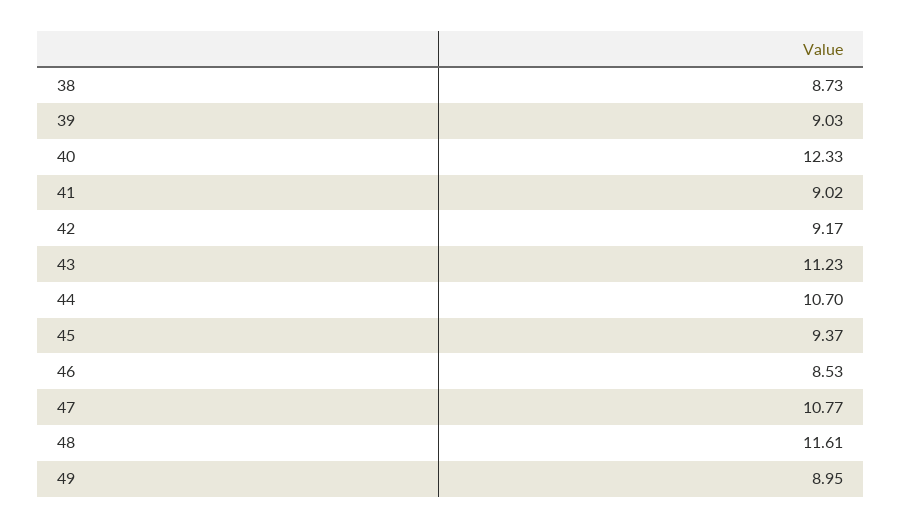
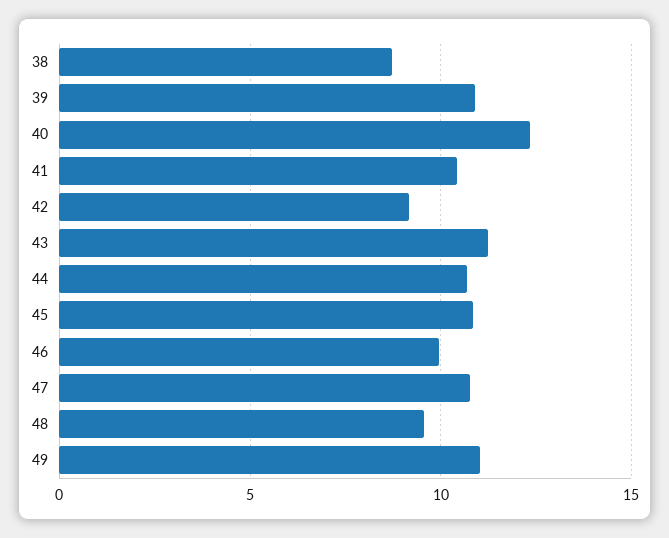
  {
    "38": 8.73,
-   "39": 9.03,
+   "39": 11,
    "40": 12.33,
-   "41": 9.02,
+   "41": 10.5,
    "42": 9.17,
    "43": 11.23,
    "44": 10.7,
-   "45": 9.37,
+   "45": 11,
-   "46": 8.53,
+   "46": 10,
    "47": 10.77,
-   "48": 11.61,
+   "48": 9.5,
-   "49": 8.95
+   "49": 11
  }

